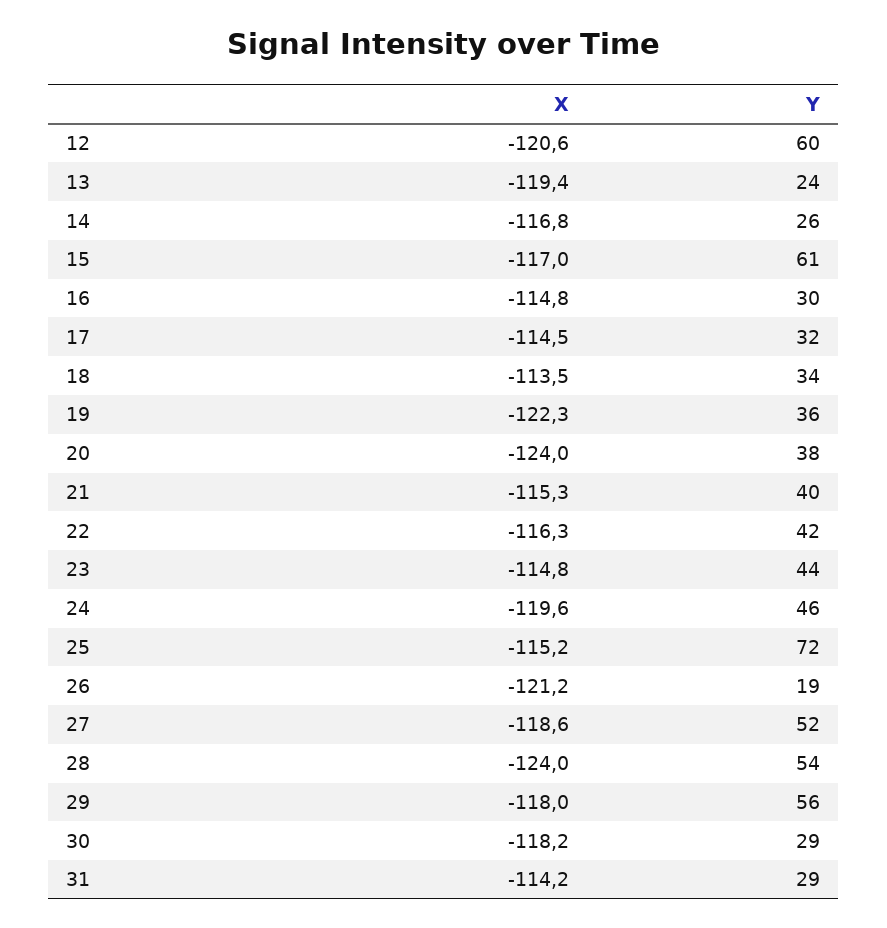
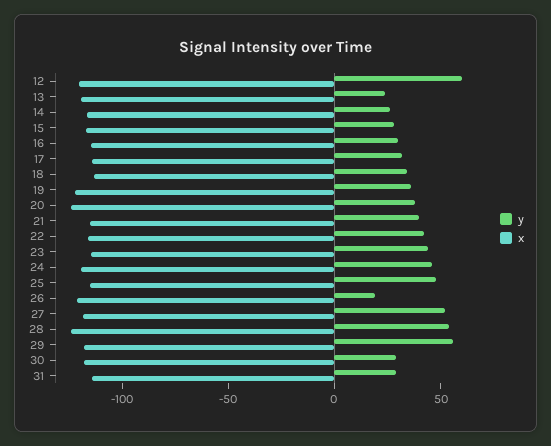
  {
    "X": {
      "12": -120.6,
      "13": -119.4,
      "14": -116.8,
      "15": -117,
      "16": -114.8,
      "17": -114.5,
      "18": -113.5,
      "19": -122.3,
      "20": -124,
      "21": -115.3,
      "22": -116.3,
      "23": -114.8,
      "24": -119.6,
      "25": -115.2,
      "26": -121.2,
      "27": -118.6,
      "28": -124,
      "29": -118,
      "30": -118.2,
      "31": -114.2
    },
    "Y": {
      "12": 60,
      "13": 24,
      "14": 26,
-     "15": 61,
+     "15": 30,
      "16": 30,
      "17": 32,
      "18": 34,
      "19": 36,
      "20": 38,
      "21": 40,
      "22": 42,
      "23": 44,
      "24": 46,
-     "25": 72,
+     "25": 50,
      "26": 19,
      "27": 52,
      "28": 54,
      "29": 56,
      "30": 29,
      "31": 29
    }
  }

